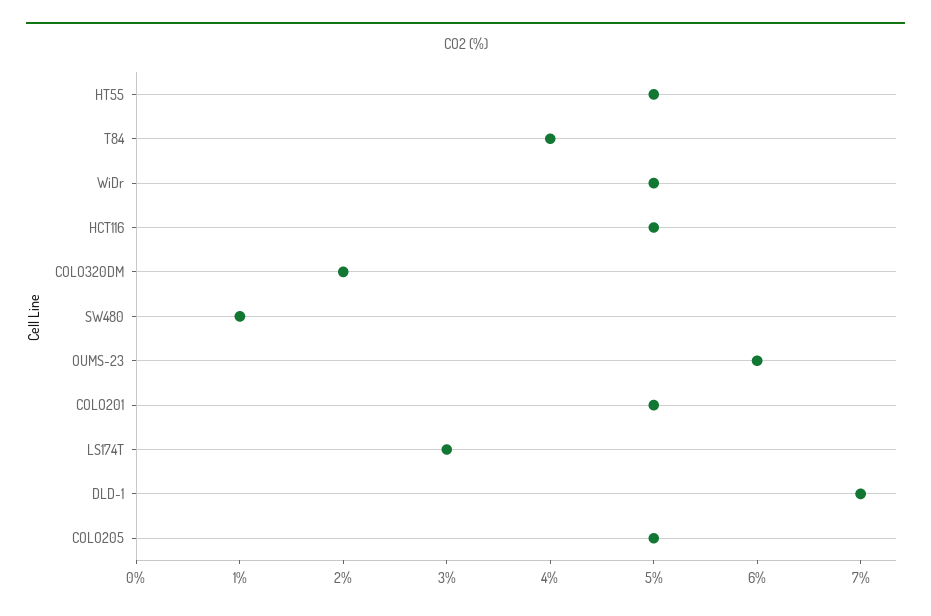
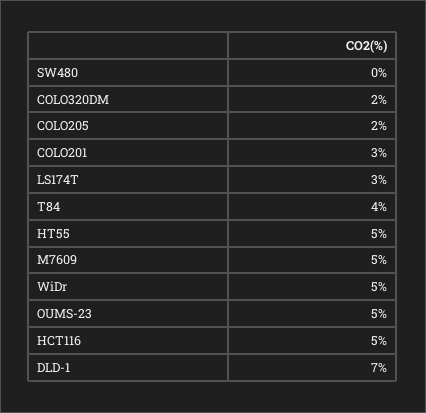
  {
    "HT55": 5,
    "T84": 4,
    "WiDr": 5,
    "HCT116": 5,
    "COLO320DM": 2,
-   "SW480": 1,
+   "SW480": 0,
-   "OUMS-23": 6,
+   "OUMS-23": 5,
-   "COLO201": 5,
+   "COLO201": 3,
    "LS174T": 3,
    "DLD-1": 7,
-   "COLO205": 5
+   "COLO205": 2,
+   "M7609": 5
  }

